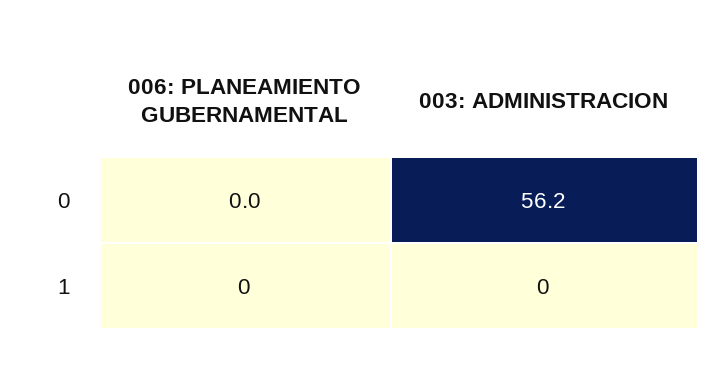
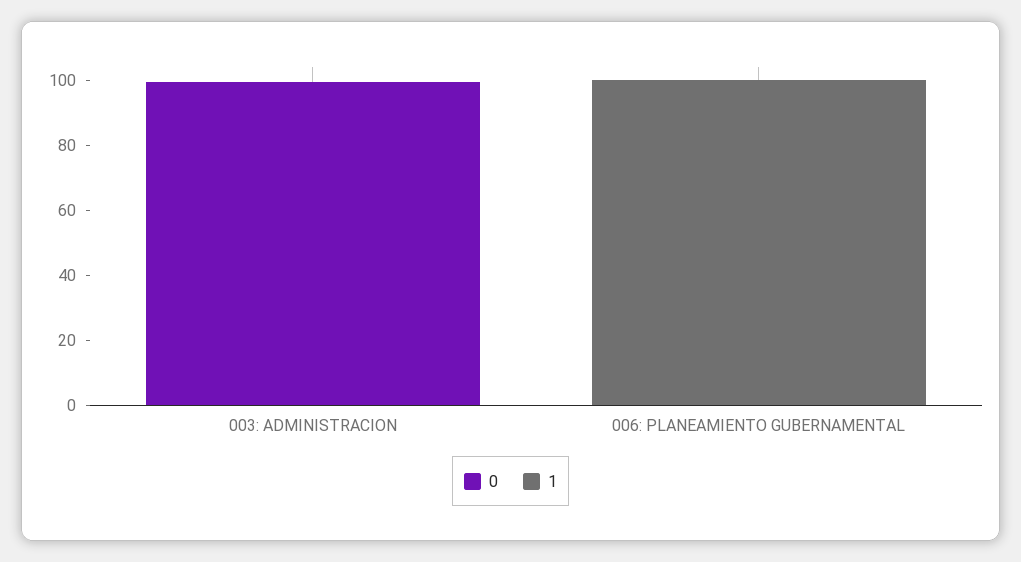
  {
    "0": {
      "006: PLANEAMIENTO GUBERNAMENTAL": 0,
-     "003: ADMINISTRACION": 56.2
+     "003: ADMINISTRACION": 100
    },
    "1": {
-     "006: PLANEAMIENTO GUBERNAMENTAL": 0,
+     "006: PLANEAMIENTO GUBERNAMENTAL": 100,
      "003: ADMINISTRACION": 0
    }
  }

